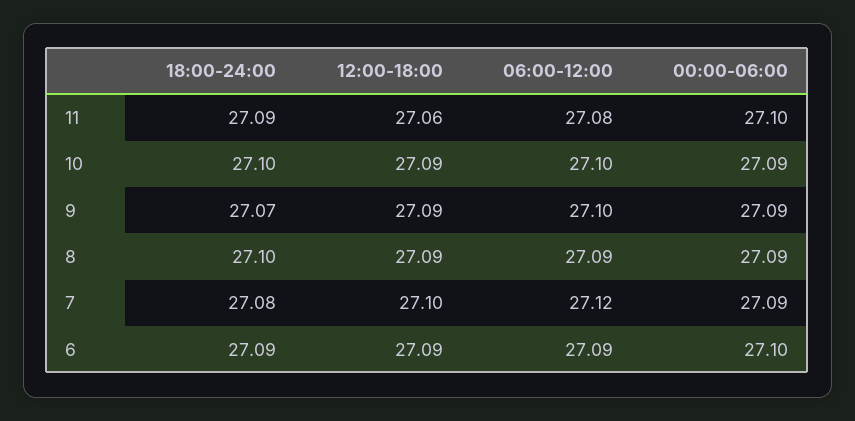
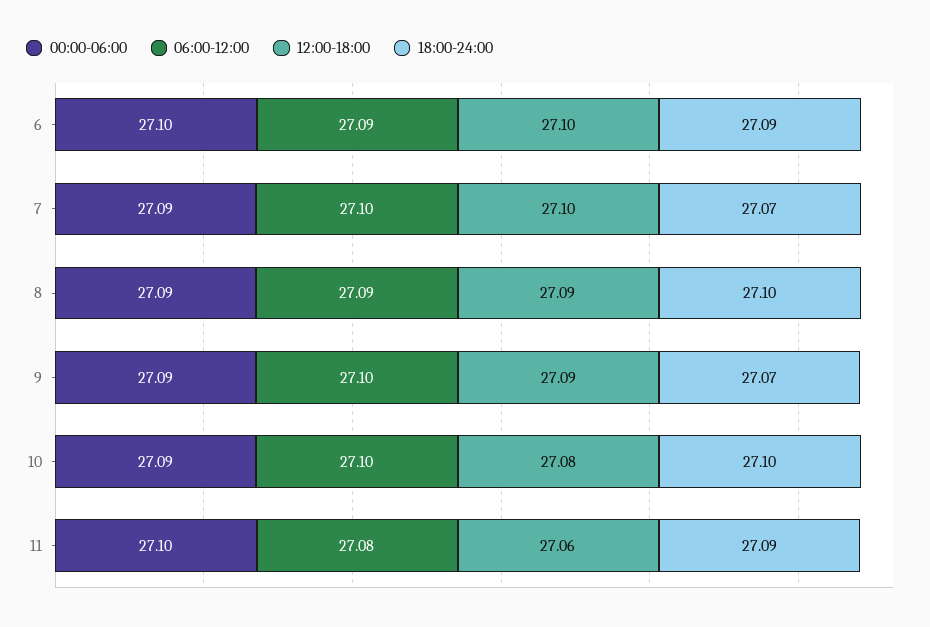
  {
    "18:00-24:00": {
      "11": 27.09,
      "10": 27.1,
      "9": 27.07,
      "8": 27.1,
-     "7": 27.08,
+     "7": 27.07,
      "6": 27.09
    },
    "12:00-18:00": {
      "11": 27.06,
-     "10": 27.09,
+     "10": 27.08,
      "9": 27.09,
      "8": 27.09,
      "7": 27.1,
-     "6": 27.09
+     "6": 27.1
    },
    "06:00-12:00": {
      "11": 27.08,
      "10": 27.1,
      "9": 27.1,
      "8": 27.09,
-     "7": 27.12,
+     "7": 27.1,
      "6": 27.09
    },
    "00:00-06:00": {
      "11": 27.1,
      "10": 27.09,
      "9": 27.09,
      "8": 27.09,
      "7": 27.09,
      "6": 27.1
    }
  }

